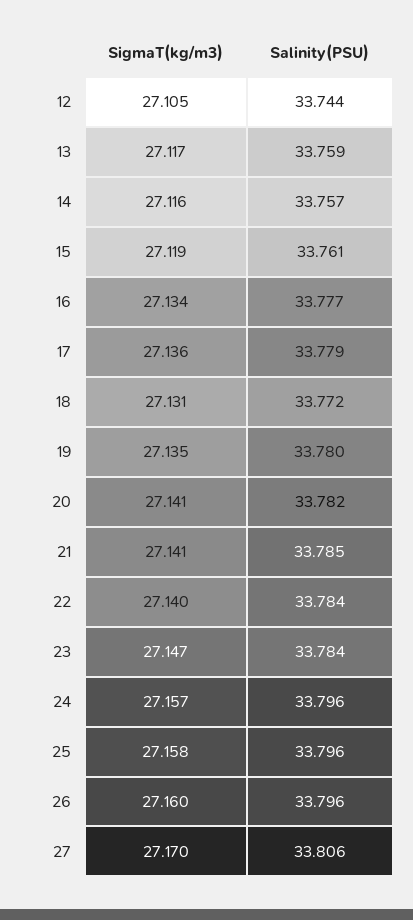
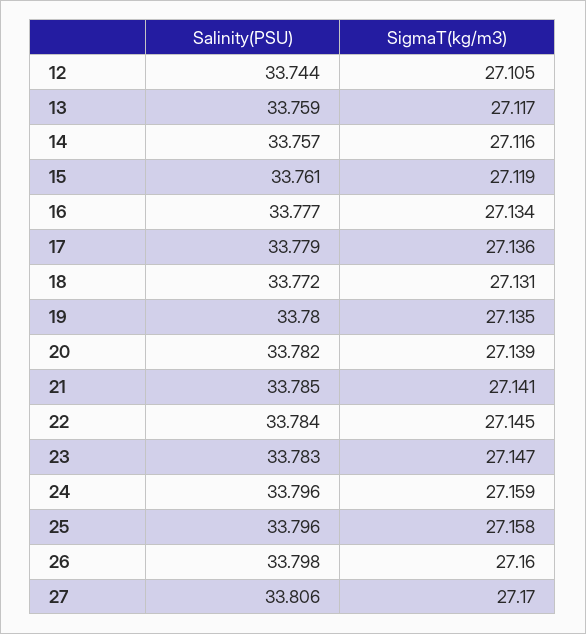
  {
    "SigmaT(kg/m3)": {
      "12": 27.105,
      "13": 27.117,
      "14": 27.116,
      "15": 27.119,
      "16": 27.134,
      "17": 27.136,
      "18": 27.131,
      "19": 27.135,
-     "20": 27.141,
+     "20": 27.139,
      "21": 27.141,
-     "22": 27.14,
+     "22": 27.145,
      "23": 27.147,
-     "24": 27.157,
+     "24": 27.159,
      "25": 27.158,
      "26": 27.16,
      "27": 27.17
    },
    "Salinity(PSU)": {
      "12": 33.744,
      "13": 33.759,
      "14": 33.757,
      "15": 33.761,
      "16": 33.777,
      "17": 33.779,
      "18": 33.772,
      "19": 33.78,
      "20": 33.782,
      "21": 33.785,
      "22": 33.784,
-     "23": 33.784,
+     "23": 33.783,
      "24": 33.796,
      "25": 33.796,
-     "26": 33.796,
+     "26": 33.798,
      "27": 33.806
    }
  }

